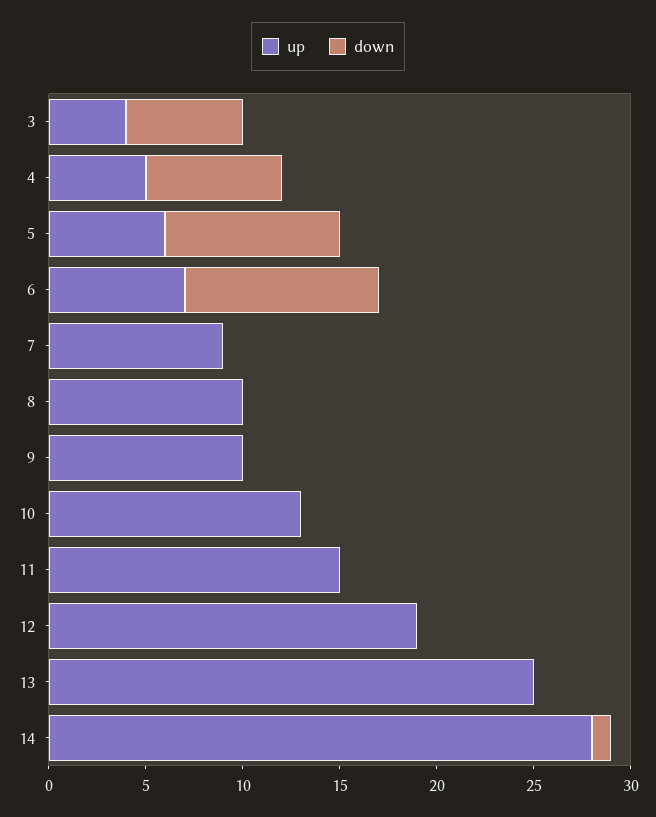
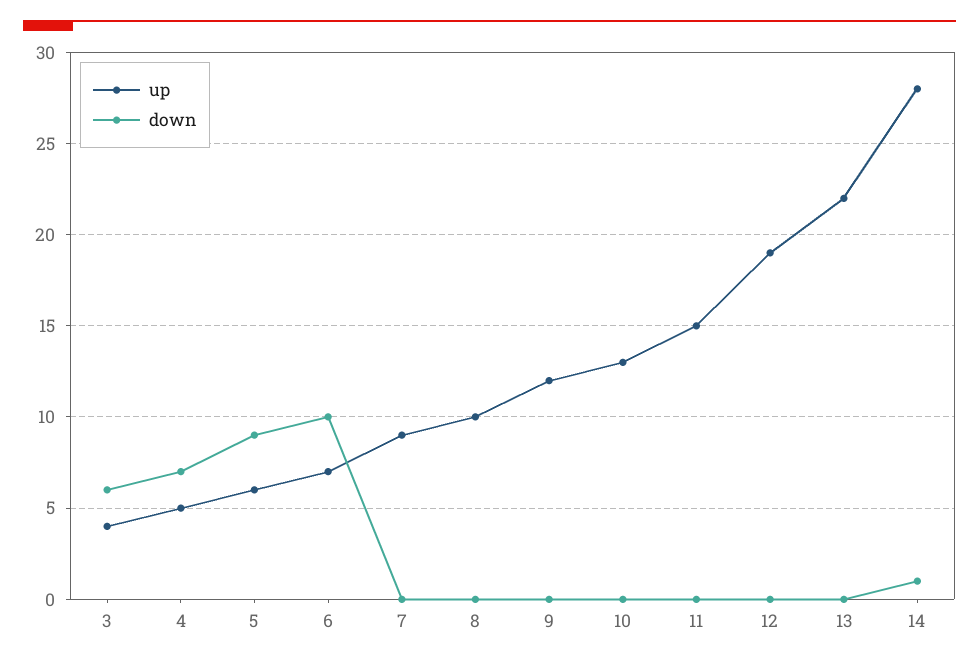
  {
    "up": {
      "3": 4,
      "4": 5,
      "5": 6,
      "6": 7,
      "7": 9,
      "8": 10,
-     "9": 10,
+     "9": 12,
      "10": 13,
      "11": 15,
      "12": 19,
-     "13": 25,
+     "13": 22,
      "14": 28
    },
    "down": {
      "3": 6,
      "4": 7,
      "5": 9,
      "6": 10,
      "7": 0,
      "8": 0,
      "9": 0,
      "10": 0,
      "11": 0,
      "12": 0,
      "13": 0,
      "14": 1
    }
  }

